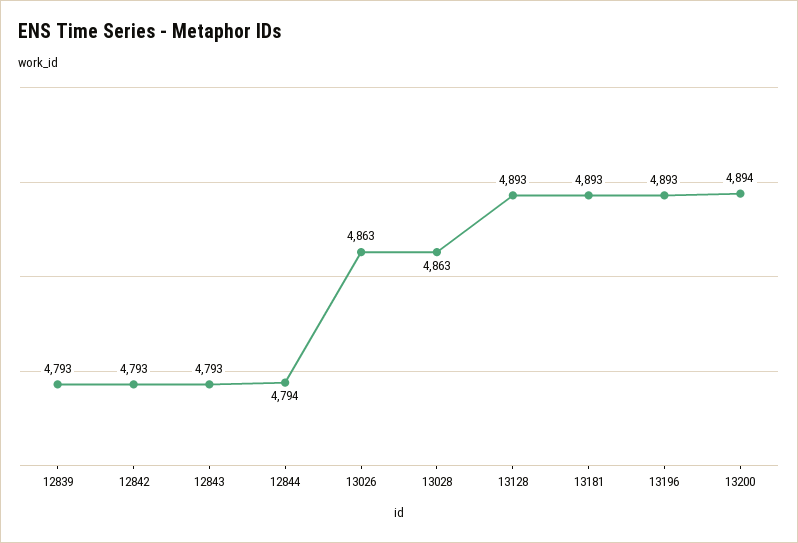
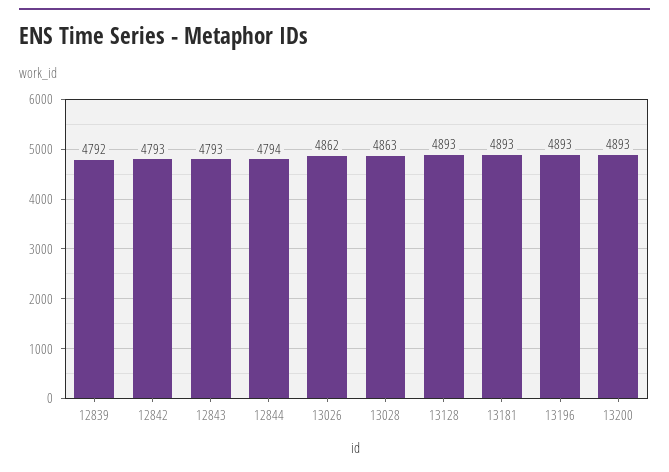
  {
-   "12839": 4793,
+   "12839": 4792,
    "12842": 4793,
    "12843": 4793,
    "12844": 4794,
-   "13026": 4863,
+   "13026": 4862,
    "13028": 4863,
    "13128": 4893,
    "13181": 4893,
    "13196": 4893,
-   "13200": 4894
+   "13200": 4893
  }

